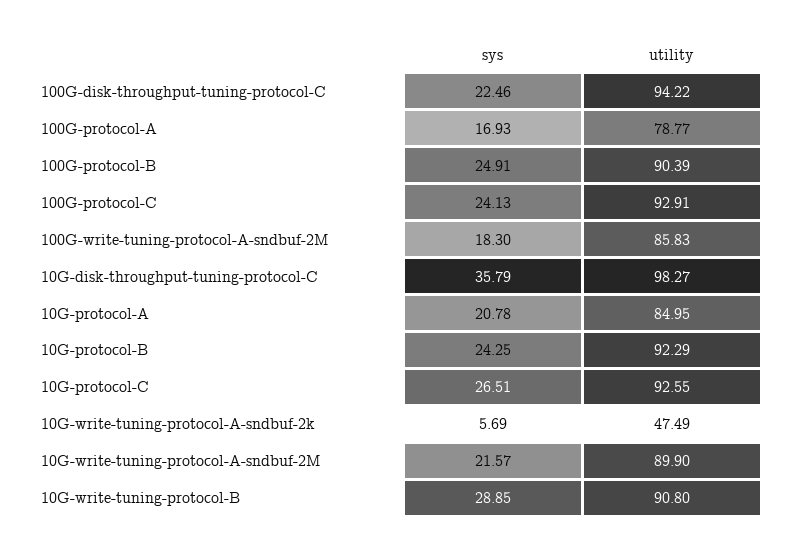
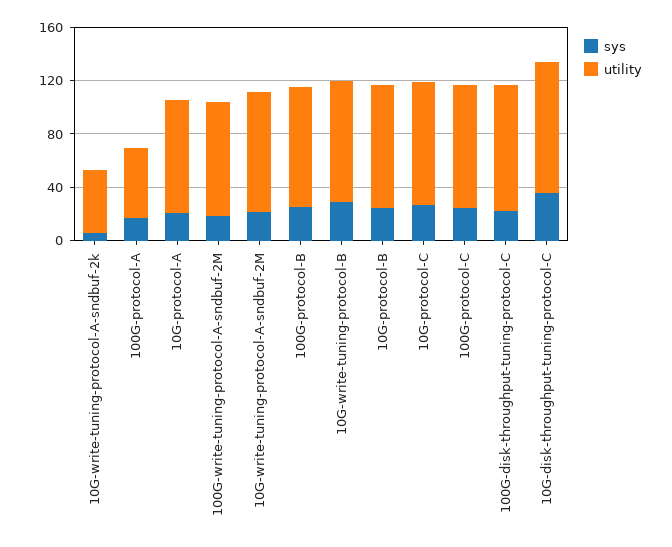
  {
    "sys": {
      "100G-disk-throughput-tuning-protocol-C": 22.46,
      "100G-protocol-A": 16.93,
      "100G-protocol-B": 24.91,
      "100G-protocol-C": 24.13,
      "100G-write-tuning-protocol-A-sndbuf-2M": 18.3,
      "10G-disk-throughput-tuning-protocol-C": 35.79,
      "10G-protocol-A": 20.78,
      "10G-protocol-B": 24.25,
      "10G-protocol-C": 26.51,
      "10G-write-tuning-protocol-A-sndbuf-2k": 5.69,
      "10G-write-tuning-protocol-A-sndbuf-2M": 21.57,
      "10G-write-tuning-protocol-B": 28.85
    },
    "utility": {
      "100G-disk-throughput-tuning-protocol-C": 94.22,
-     "100G-protocol-A": 78.77,
+     "100G-protocol-A": 50,
      "100G-protocol-B": 90.39,
      "100G-protocol-C": 92.91,
      "100G-write-tuning-protocol-A-sndbuf-2M": 85.83,
      "10G-disk-throughput-tuning-protocol-C": 98.27,
      "10G-protocol-A": 84.95,
      "10G-protocol-B": 92.29,
      "10G-protocol-C": 92.55,
      "10G-write-tuning-protocol-A-sndbuf-2k": 47.49,
      "10G-write-tuning-protocol-A-sndbuf-2M": 89.9,
      "10G-write-tuning-protocol-B": 90.8
    }
  }

